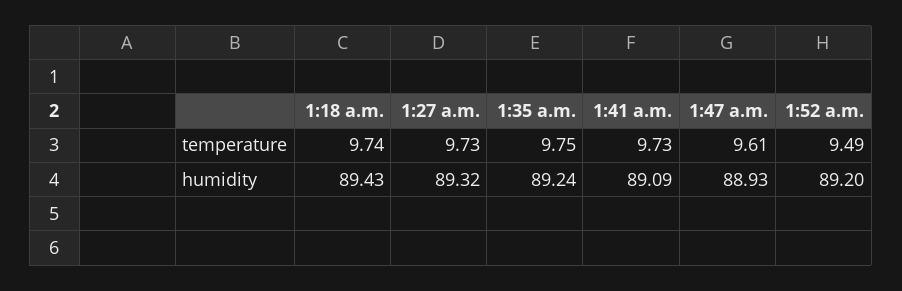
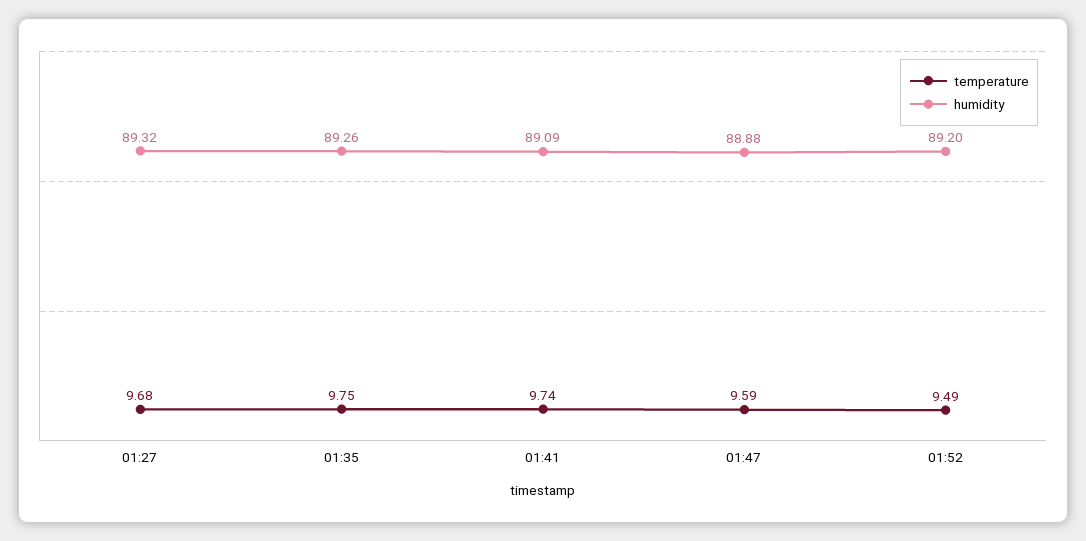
  {
    "temperature": {
-     "1:18 a.m.": 9.74,
-     "1:27 a.m.": 9.73,
+     "1:27 a.m.": 9.68,
      "1:35 a.m.": 9.75,
-     "1:41 a.m.": 9.73,
+     "1:41 a.m.": 9.74,
-     "1:47 a.m.": 9.61,
+     "1:47 a.m.": 9.59,
      "1:52 a.m.": 9.49
    },
    "humidity": {
-     "1:18 a.m.": 89.43,
      "1:27 a.m.": 89.32,
-     "1:35 a.m.": 89.24,
+     "1:35 a.m.": 89.26,
      "1:41 a.m.": 89.09,
-     "1:47 a.m.": 88.93,
+     "1:47 a.m.": 88.88,
      "1:52 a.m.": 89.2
    }
  }

